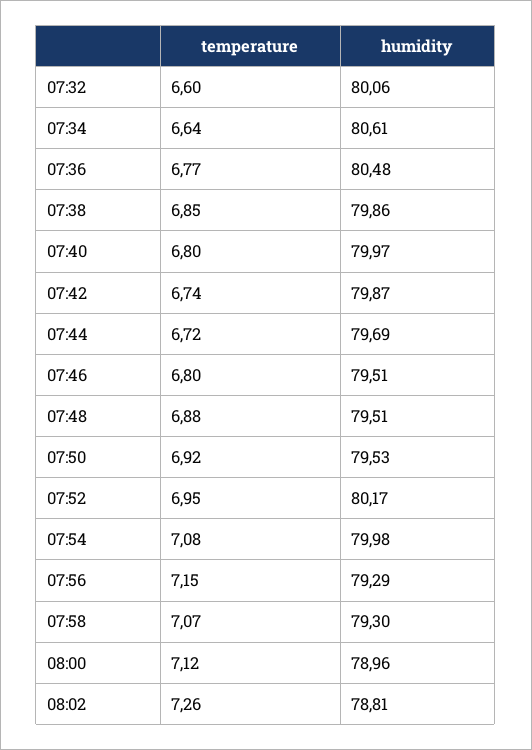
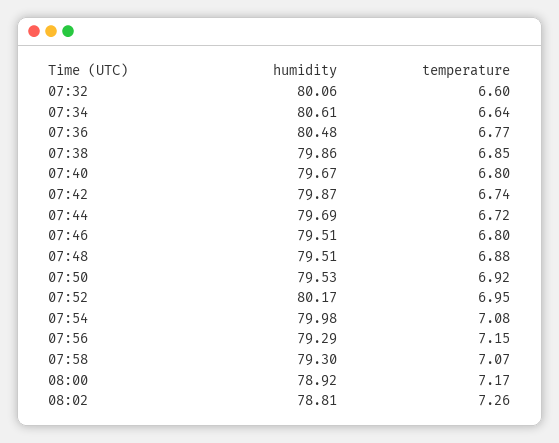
  {
    "temperature": {
      "07:32": 6.6,
      "07:34": 6.64,
      "07:36": 6.77,
      "07:38": 6.85,
      "07:40": 6.8,
      "07:42": 6.74,
      "07:44": 6.72,
      "07:46": 6.8,
      "07:48": 6.88,
      "07:50": 6.92,
      "07:52": 6.95,
      "07:54": 7.08,
      "07:56": 7.15,
      "07:58": 7.07,
-     "08:00": 7.12,
+     "08:00": 7.17,
      "08:02": 7.26
    },
    "humidity": {
      "07:32": 80.06,
      "07:34": 80.61,
      "07:36": 80.48,
      "07:38": 79.86,
-     "07:40": 79.97,
+     "07:40": 79.67,
      "07:42": 79.87,
      "07:44": 79.69,
      "07:46": 79.51,
      "07:48": 79.51,
      "07:50": 79.53,
      "07:52": 80.17,
      "07:54": 79.98,
      "07:56": 79.29,
      "07:58": 79.3,
-     "08:00": 78.96,
+     "08:00": 78.92,
      "08:02": 78.81
    }
  }

